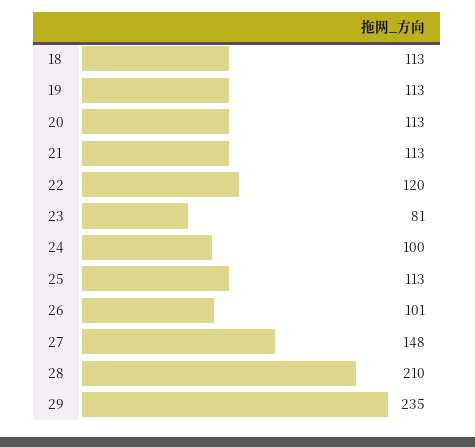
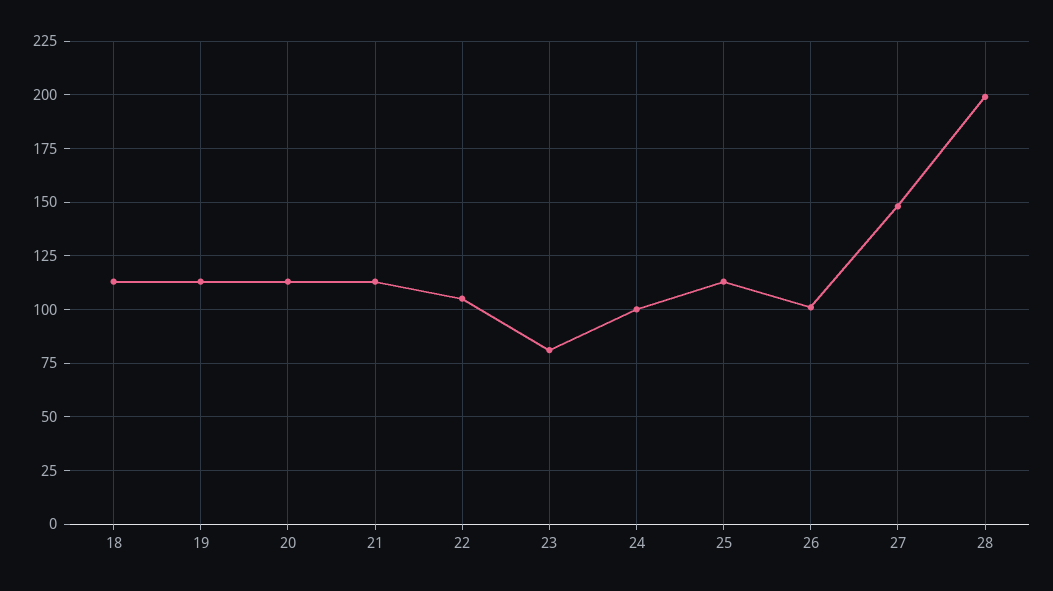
  {
    "18": 113,
    "19": 113,
    "20": 113,
    "21": 113,
-   "22": 120,
+   "22": 105,
    "23": 81,
    "24": 100,
    "25": 113,
    "26": 101,
    "27": 148,
-   "28": 210,
+   "28": 200
-   "29": 235
  }

